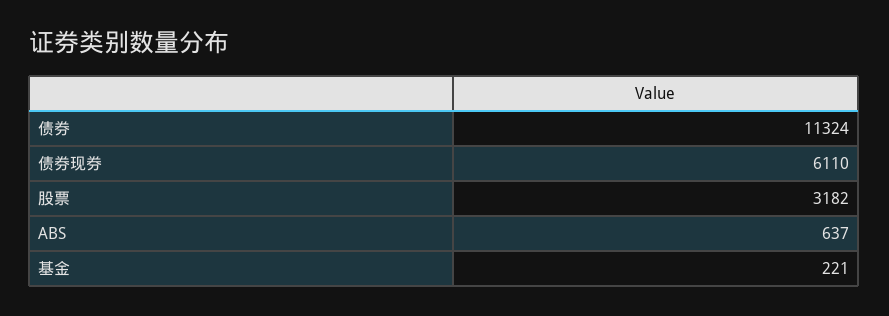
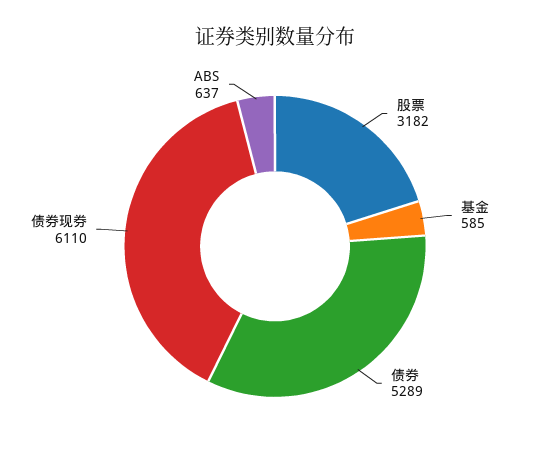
  {
-   "债券": 11324,
+   "债券": 5289,
    "债券现券": 6110,
    "股票": 3182,
    "ABS": 637,
-   "基金": 221
+   "基金": 585
  }

